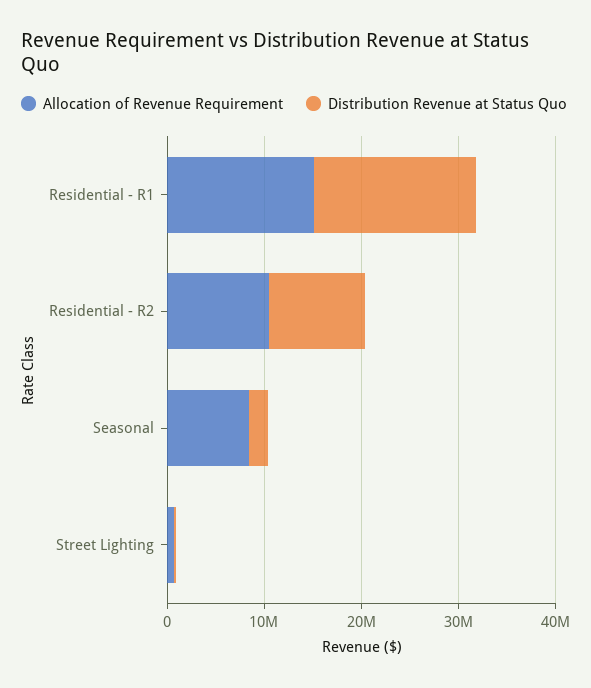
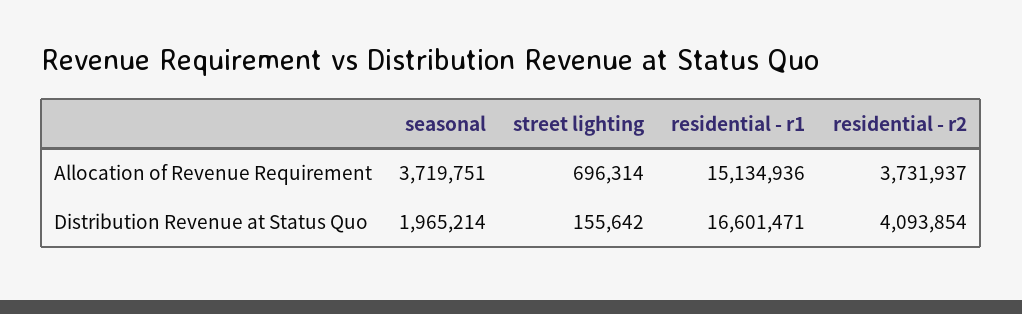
  {
    "Allocation of Revenue Requirement": {
      "Residential - R1": 15134936,
-     "Residential - R2": 10000000,
+     "Residential - R2": 3731937,
-     "Seasonal": 8000000,
+     "Seasonal": 3719751,
      "Street Lighting": 696314
    },
    "Distribution Revenue at Status Quo": {
      "Residential - R1": 16601471,
-     "Residential - R2": 10000000,
+     "Residential - R2": 4093854,
      "Seasonal": 1965214,
      "Street Lighting": 155642
    }
  }

